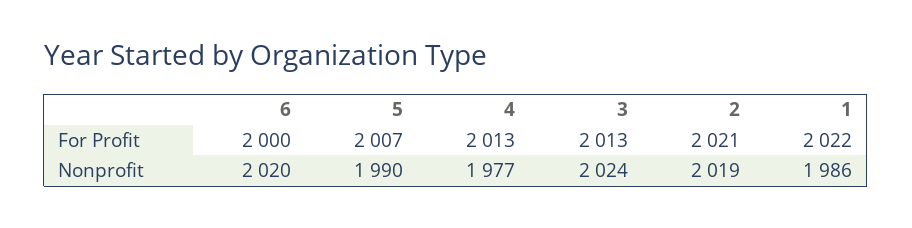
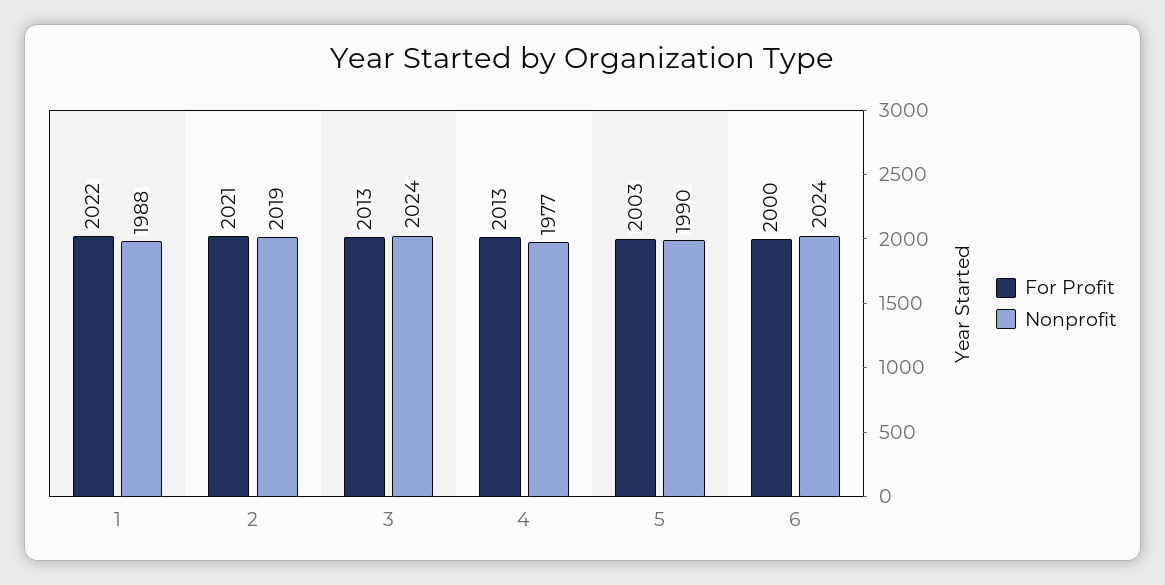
  {
    "For Profit": {
      "6": 2000,
-     "5": 2007,
+     "5": 2003,
      "4": 2013,
      "3": 2013,
      "2": 2021,
      "1": 2022
    },
    "Nonprofit": {
-     "6": 2020,
+     "6": 2024,
      "5": 1990,
      "4": 1977,
      "3": 2024,
      "2": 2019,
-     "1": 1986
+     "1": 1988
    }
  }

